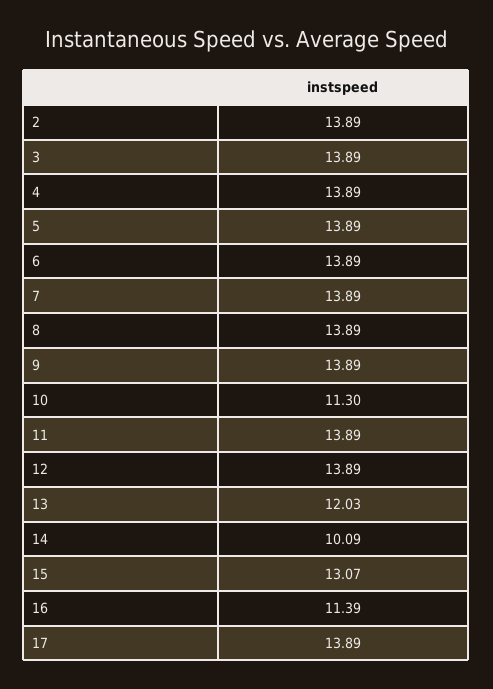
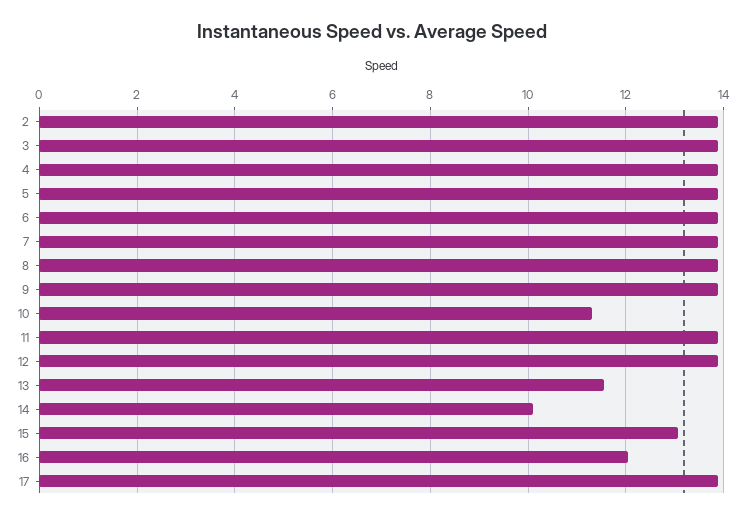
  {
    "2": 13.89,
    "3": 13.89,
    "4": 13.89,
    "5": 13.89,
    "6": 13.89,
    "7": 13.89,
    "8": 13.89,
    "9": 13.89,
    "10": 11.3,
    "11": 13.89,
    "12": 13.89,
-   "13": 12.03,
+   "13": 11.6,
    "14": 10.09,
    "15": 13.07,
-   "16": 11.39,
+   "16": 12,
    "17": 13.89
  }

